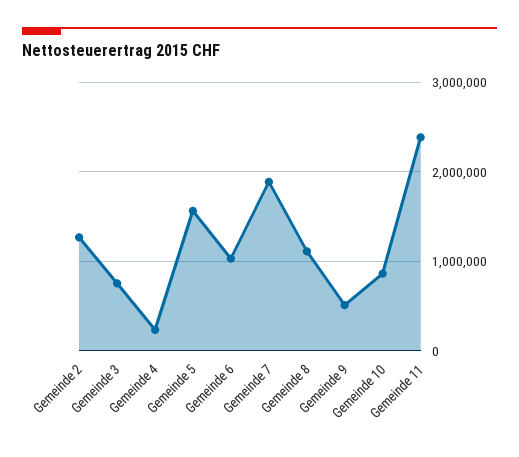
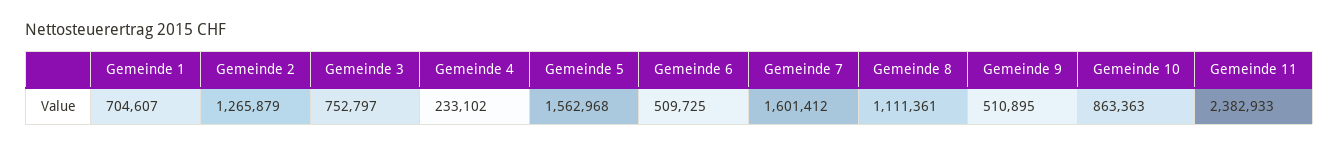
  {
    "Gemeinde 2": 1265879,
    "Gemeinde 3": 752797,
    "Gemeinde 4": 233102,
    "Gemeinde 5": 1562968,
-   "Gemeinde 6": 1000000,
+   "Gemeinde 6": 509725,
-   "Gemeinde 7": 1900000,
+   "Gemeinde 7": 1601412,
    "Gemeinde 8": 1111361,
    "Gemeinde 9": 510895,
    "Gemeinde 10": 863363,
-   "Gemeinde 11": 2382933
+   "Gemeinde 11": 2382933,
+   "Gemeinde 1": 704607
  }

